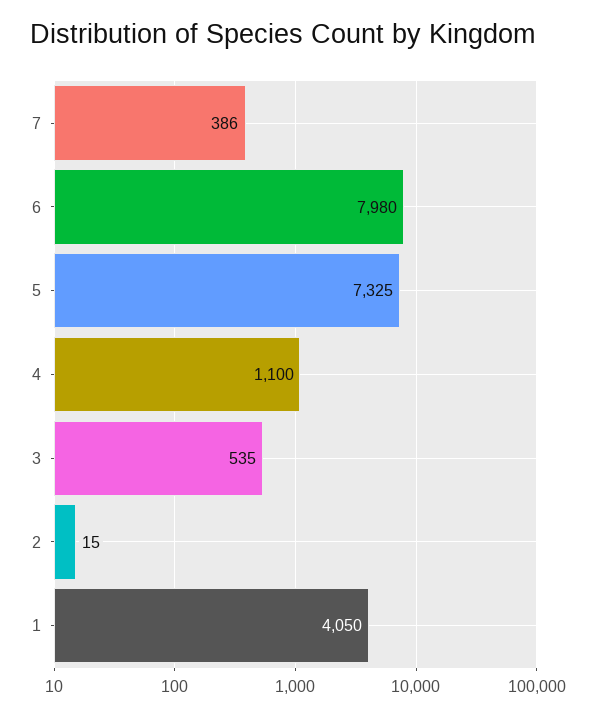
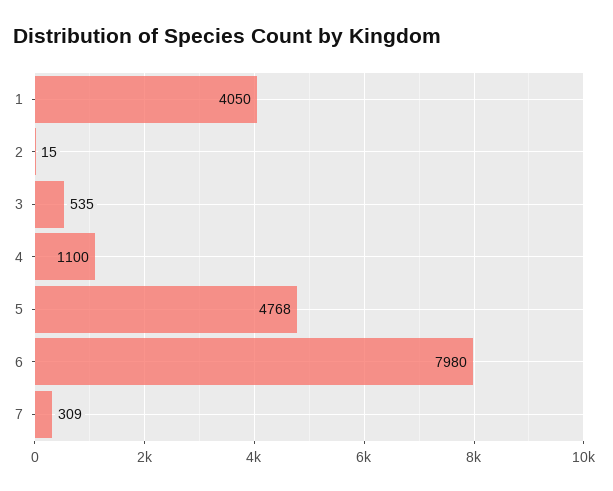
  {
-   "7": 386,
+   "7": 309,
    "6": 7980,
-   "5": 7325,
+   "5": 4768,
    "4": 1100,
    "3": 535,
    "2": 15,
    "1": 4050
  }

